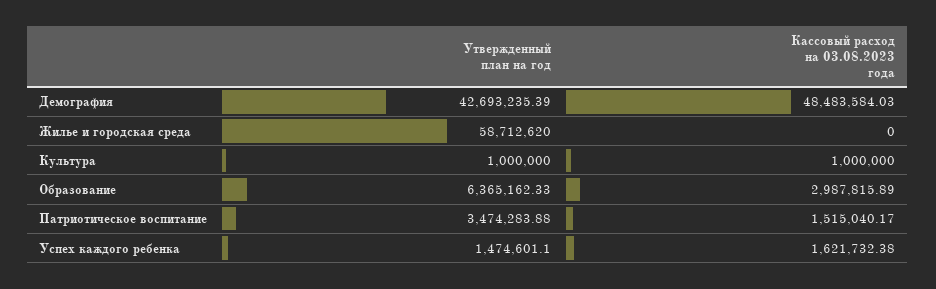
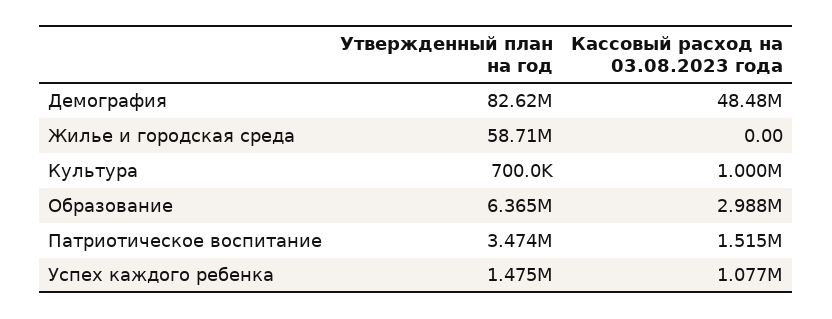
  {
    "Утвержденный план на год": {
-     "Демография": 42693235.39,
+     "Демография": 82620000,
      "Жилье и городская среда": 58712620,
-     "Культура": 1000000,
+     "Культура": 700000,
      "Образование": 6365162.33,
      "Патриотическое воспитание": 3474283.88,
      "Успех каждого ребенка": 1474601.1
    },
    "Кассовый расход на 03.08.2023 года": {
      "Демография": 48483584.03,
      "Жилье и городская среда": 0,
      "Культура": 1000000,
      "Образование": 2987815.89,
      "Патриотическое воспитание": 1515040.17,
-     "Успех каждого ребенка": 1621732.38
+     "Успех каждого ребенка": 1077000
    }
  }

